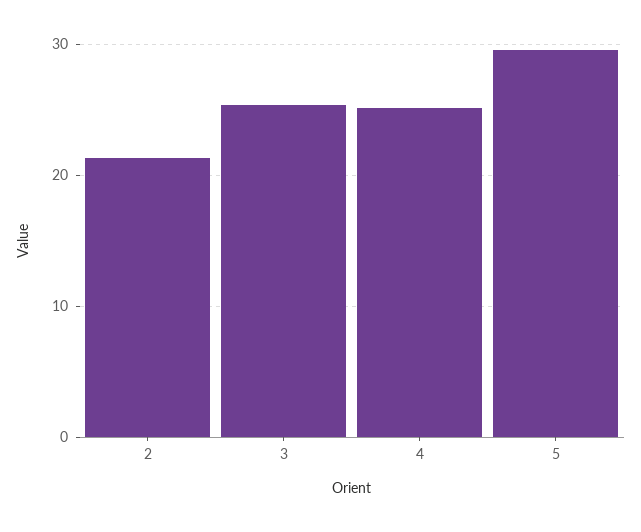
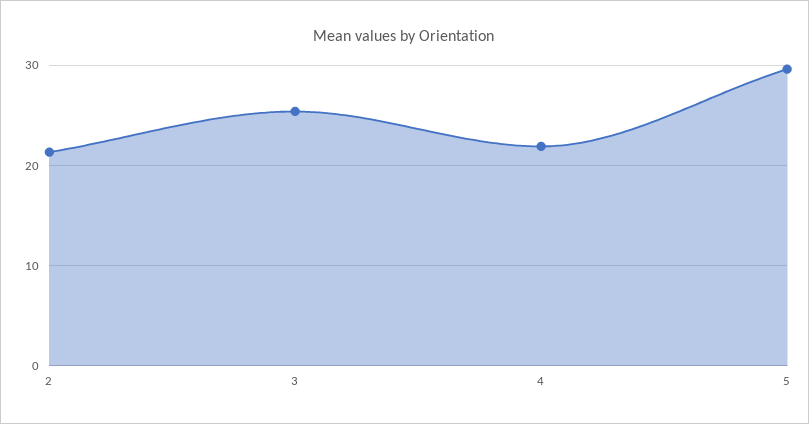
  {
    "2": 21,
    "3": 25,
-   "4": 25,
+   "4": 22,
    "5": 30
  }

